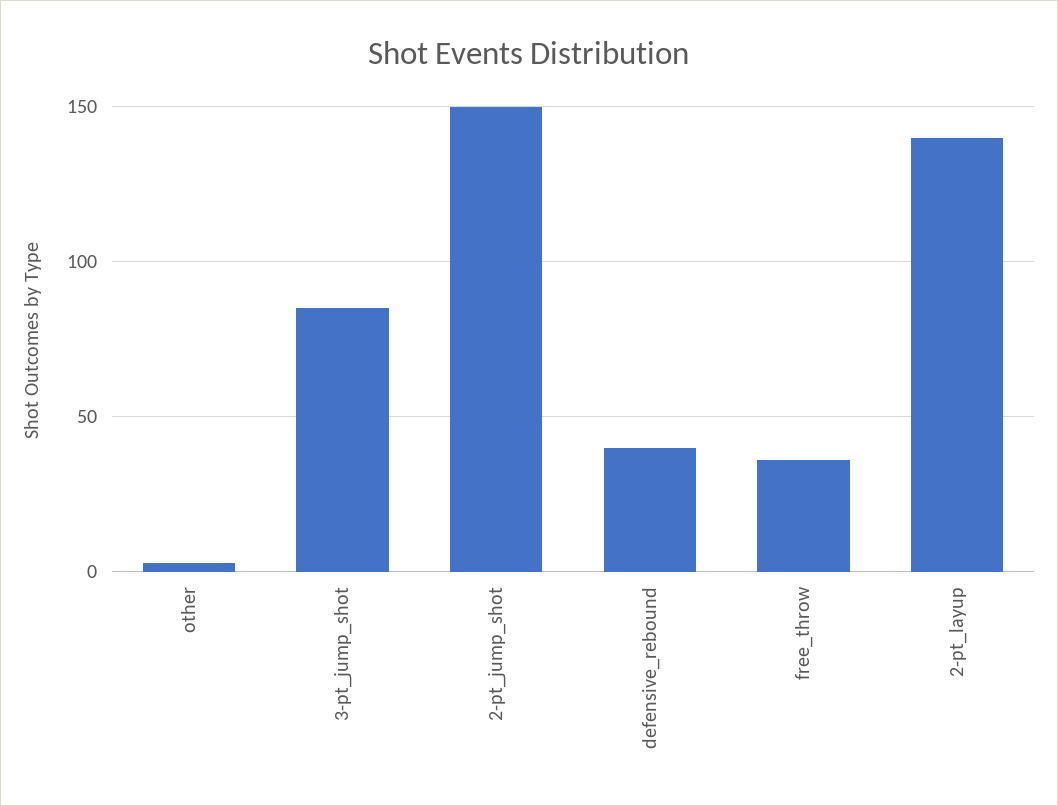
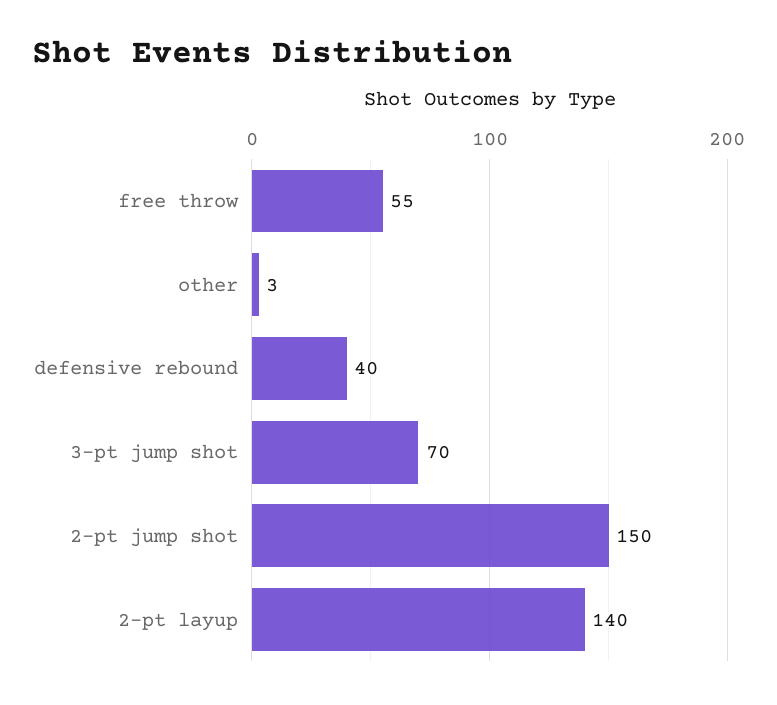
  {
    "other": 3,
-   "3-pt_jump_shot": 85,
+   "3-pt_jump_shot": 70,
    "2-pt_jump_shot": 150,
    "defensive_rebound": 40,
-   "free_throw": 35,
+   "free_throw": 55,
    "2-pt_layup": 140
  }

